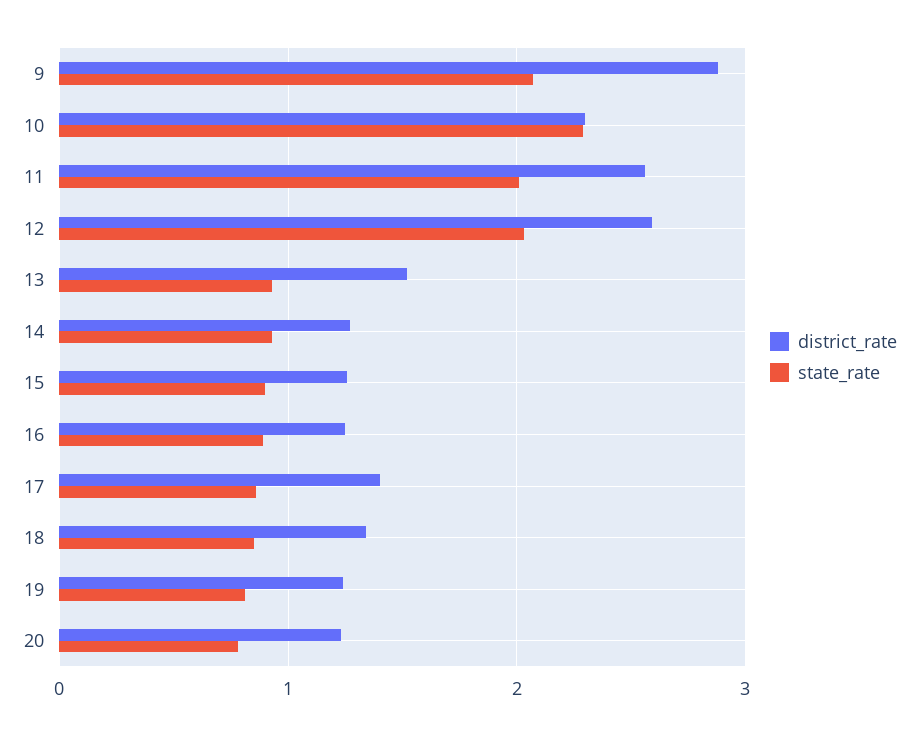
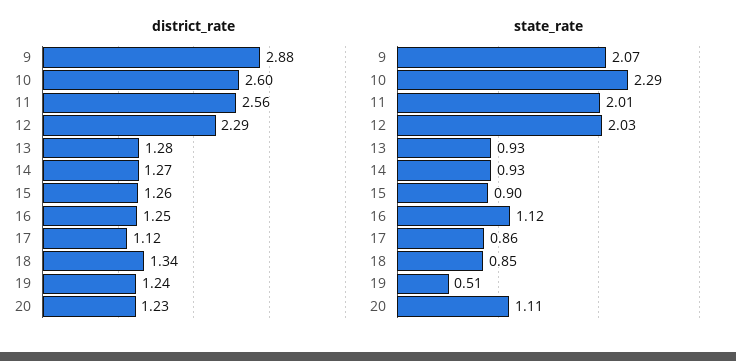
  {
    "district_rate": {
      "9": 2.88,
-     "10": 2.3,
+     "10": 2.6,
      "11": 2.56,
-     "12": 2.6,
+     "12": 2.29,
-     "13": 1.5,
+     "13": 1.28,
      "14": 1.27,
      "15": 1.26,
      "16": 1.25,
-     "17": 1.4,
+     "17": 1.12,
      "18": 1.34,
      "19": 1.24,
      "20": 1.23
    },
    "state_rate": {
      "9": 2.07,
      "10": 2.29,
      "11": 2.01,
      "12": 2.03,
      "13": 0.93,
      "14": 0.93,
      "15": 0.9,
-     "16": 0.9,
+     "16": 1.12,
      "17": 0.86,
      "18": 0.85,
-     "19": 0.8,
+     "19": 0.51,
-     "20": 0.8
+     "20": 1.11
    }
  }

